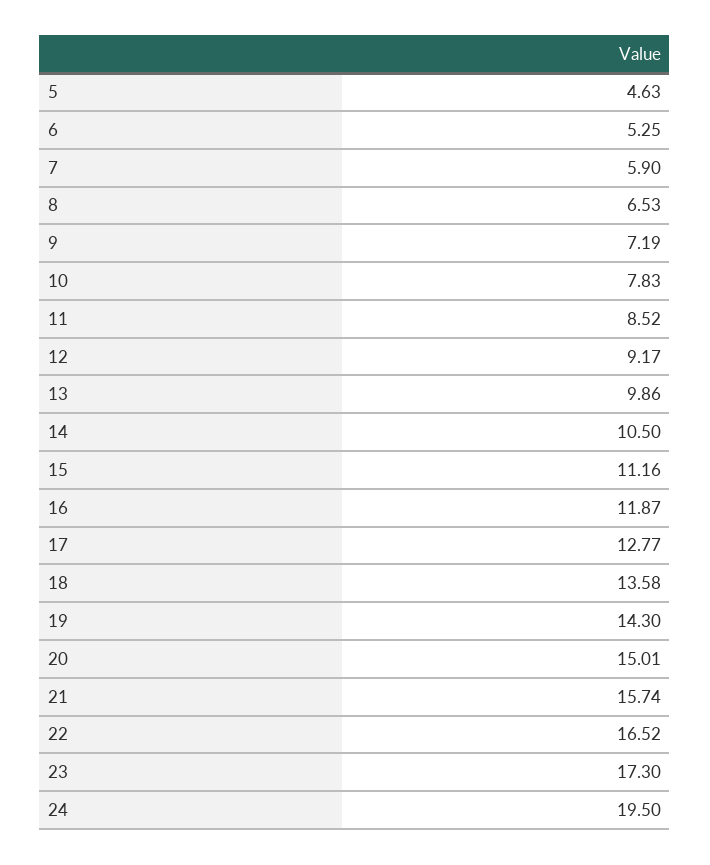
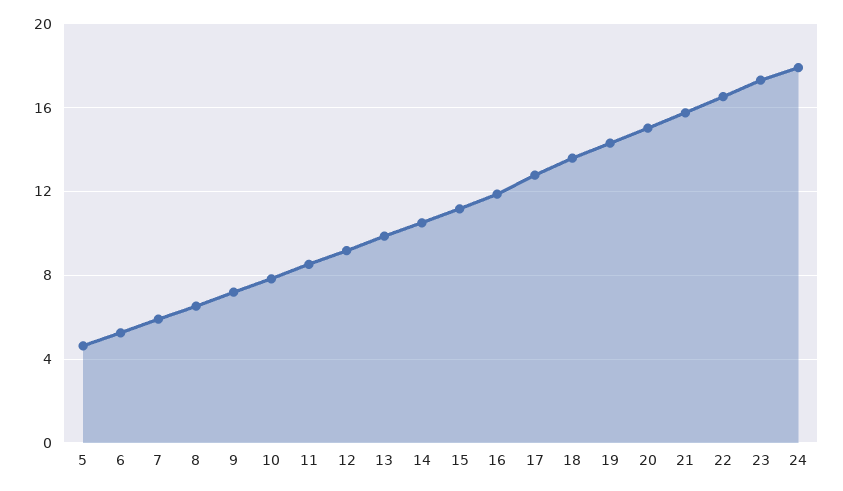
  {
    "5": 4.63,
    "6": 5.25,
    "7": 5.9,
    "8": 6.53,
    "9": 7.19,
    "10": 7.83,
    "11": 8.52,
    "12": 9.17,
    "13": 9.86,
    "14": 10.5,
    "15": 11.16,
    "16": 11.87,
    "17": 12.77,
    "18": 13.58,
    "19": 14.3,
    "20": 15.01,
    "21": 15.74,
    "22": 16.52,
    "23": 17.3,
-   "24": 19.5
+   "24": 18
  }

